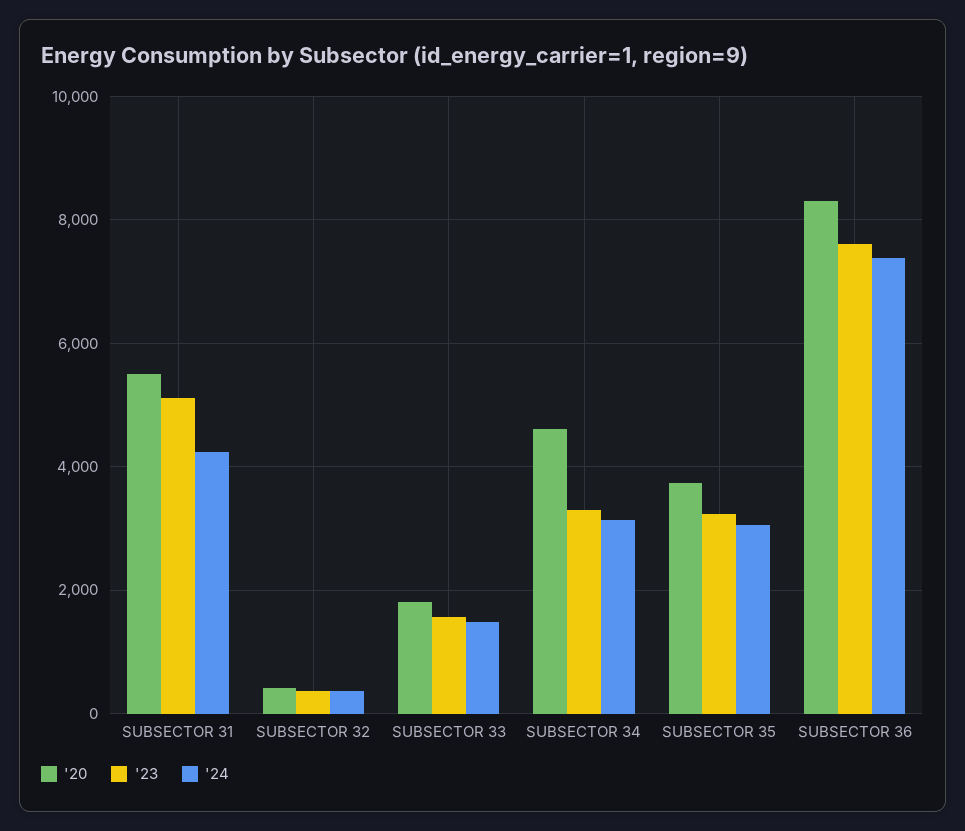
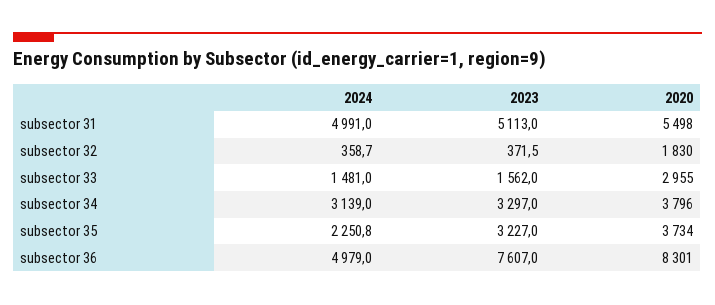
  {
    "'20": {
      "SUBSECTOR 31": 5498,
-     "SUBSECTOR 32": 400,
+     "SUBSECTOR 32": 1830,
-     "SUBSECTOR 33": 1800,
+     "SUBSECTOR 33": 2955,
-     "SUBSECTOR 34": 4600,
+     "SUBSECTOR 34": 3796,
      "SUBSECTOR 35": 3734,
      "SUBSECTOR 36": 8301
    },
    "'23": {
      "SUBSECTOR 31": 5113,
      "SUBSECTOR 32": 371.5,
      "SUBSECTOR 33": 1562,
      "SUBSECTOR 34": 3297,
      "SUBSECTOR 35": 3227,
      "SUBSECTOR 36": 7607
    },
    "'24": {
-     "SUBSECTOR 31": 4200,
+     "SUBSECTOR 31": 4991,
      "SUBSECTOR 32": 358.7,
      "SUBSECTOR 33": 1481,
      "SUBSECTOR 34": 3139,
-     "SUBSECTOR 35": 3000,
+     "SUBSECTOR 35": 2250.8,
-     "SUBSECTOR 36": 7400
+     "SUBSECTOR 36": 4979
    }
  }

